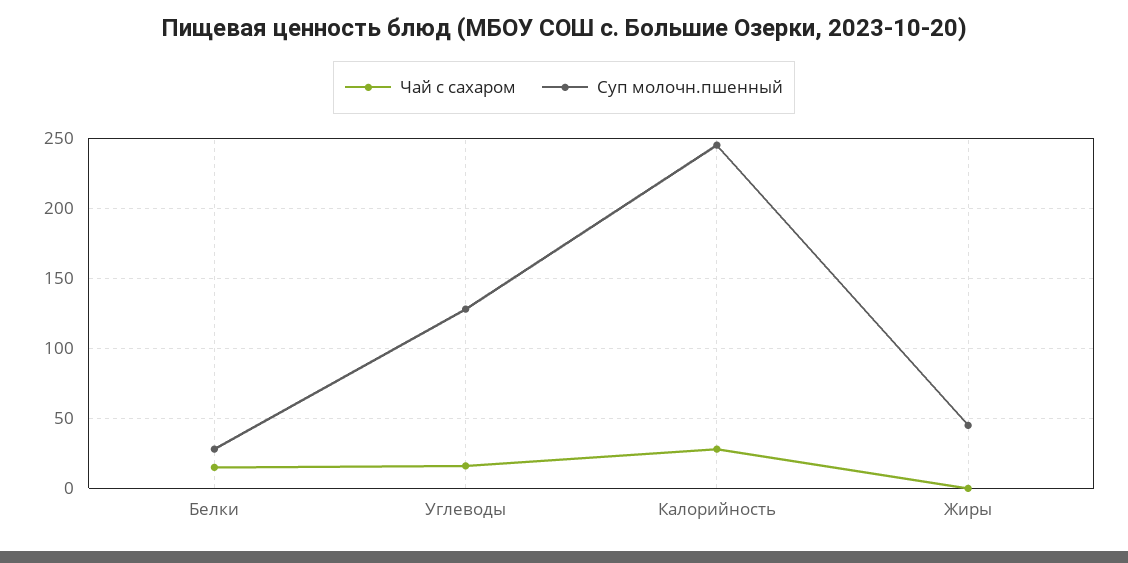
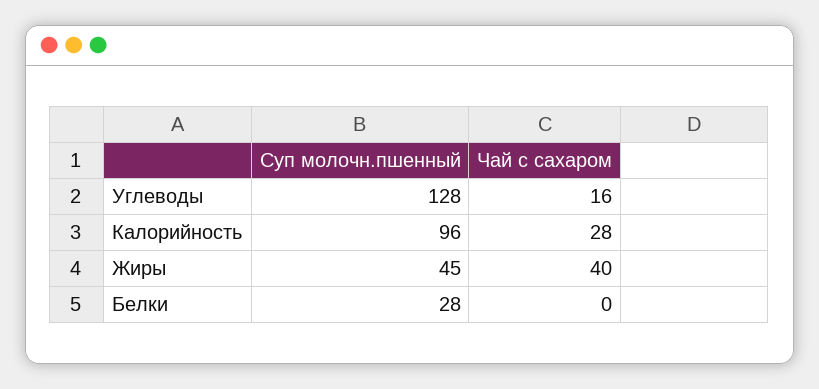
  {
    "Чай с сахаром": {
-     "Белки": 15,
+     "Белки": 0,
      "Углеводы": 16,
      "Калорийность": 28,
-     "Жиры": 0
+     "Жиры": 40
    },
    "Суп молочн.пшенный": {
      "Белки": 28,
      "Углеводы": 128,
-     "Калорийность": 245,
+     "Калорийность": 96,
      "Жиры": 45
    }
  }

